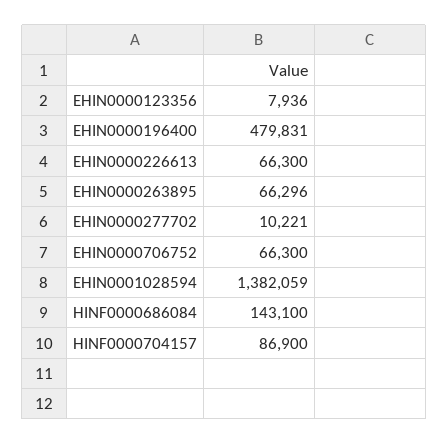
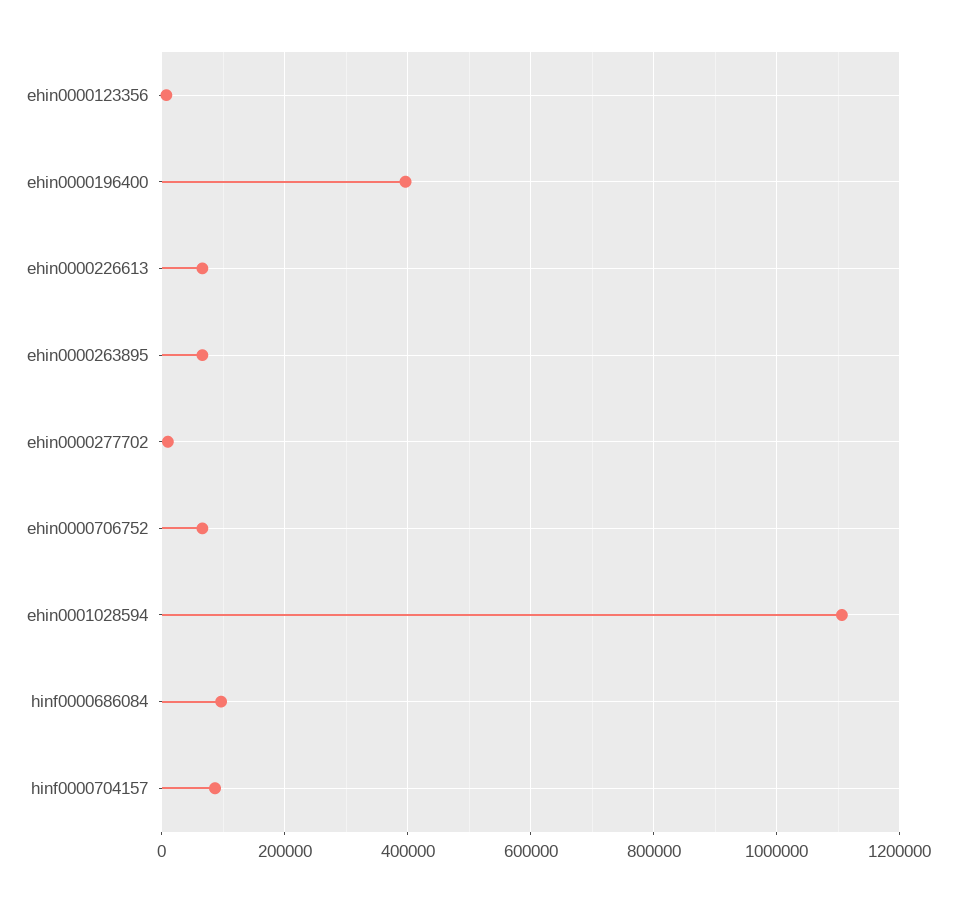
  {
    "EHIN0000123356": 7936,
-   "EHIN0000196400": 479831,
+   "EHIN0000196400": 400000,
    "EHIN0000226613": 66300,
    "EHIN0000263895": 66296,
    "EHIN0000277702": 10221,
    "EHIN0000706752": 66300,
-   "EHIN0001028594": 1382059,
+   "EHIN0001028594": 1100000,
-   "HINF0000686084": 143100,
+   "HINF0000686084": 100000,
    "HINF0000704157": 86900
  }

